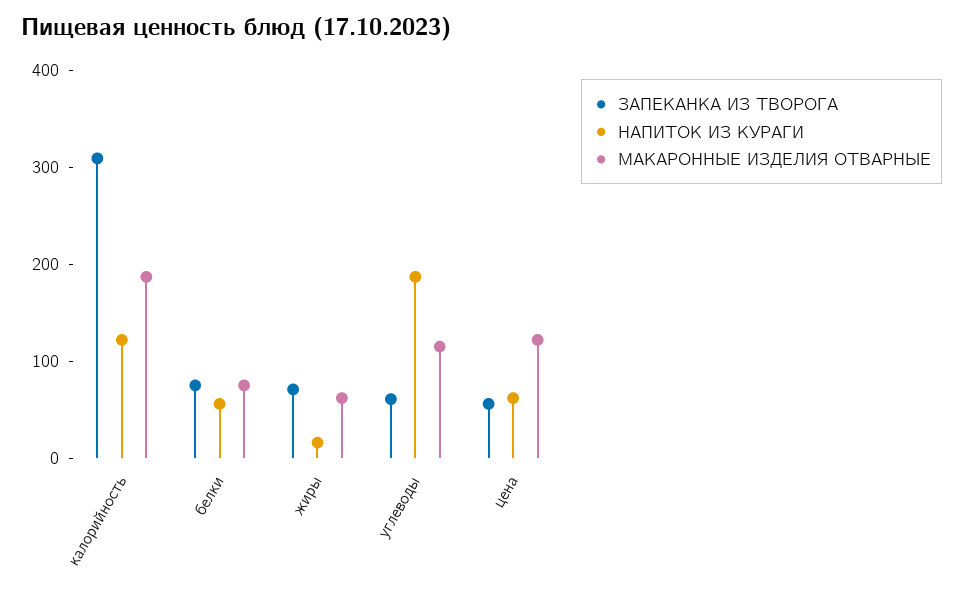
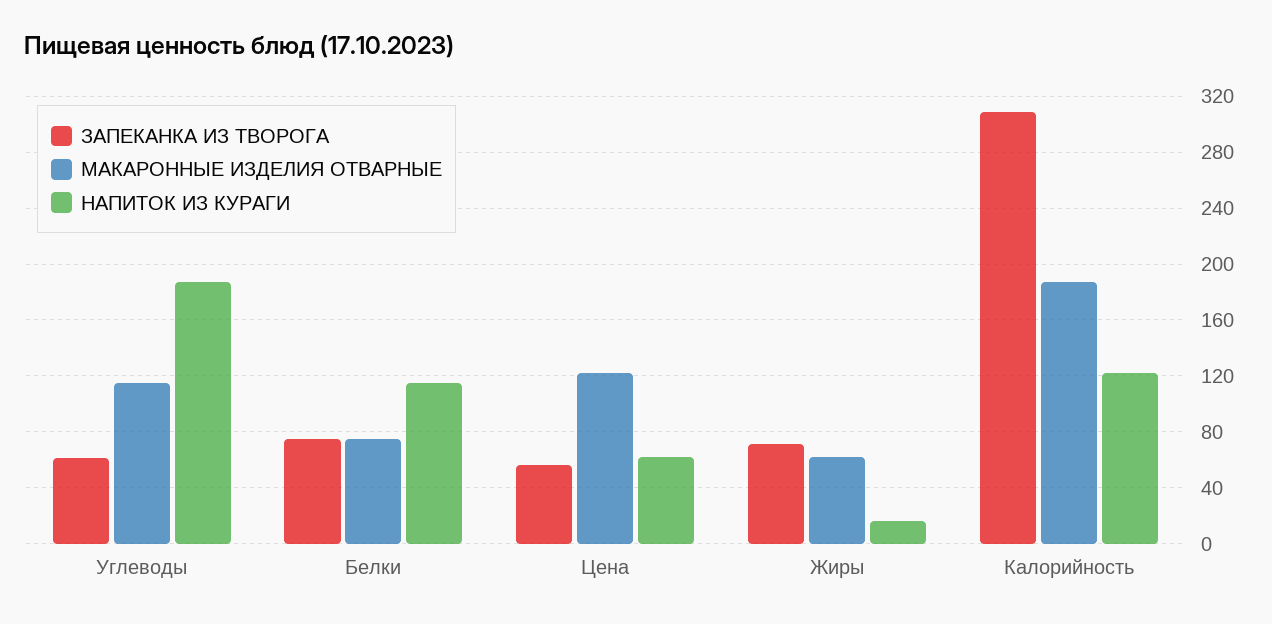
  {
    "ЗАПЕКАНКА ИЗ ТВОРОГА": {
      "калорийность": 310,
      "белки": 75,
      "жиры": 70,
      "углеводы": 60,
      "цена": 55
    },
    "НАПИТОК ИЗ КУРАГИ": {
      "калорийность": 120,
-     "белки": 60,
+     "белки": 115,
      "жиры": 15,
      "углеводы": 185,
      "цена": 60
    },
    "МАКАРОННЫЕ ИЗДЕЛИЯ ОТВАРНЫЕ": {
      "калорийность": 185,
      "белки": 75,
      "жиры": 60,
      "углеводы": 115,
      "цена": 120
    }
  }

